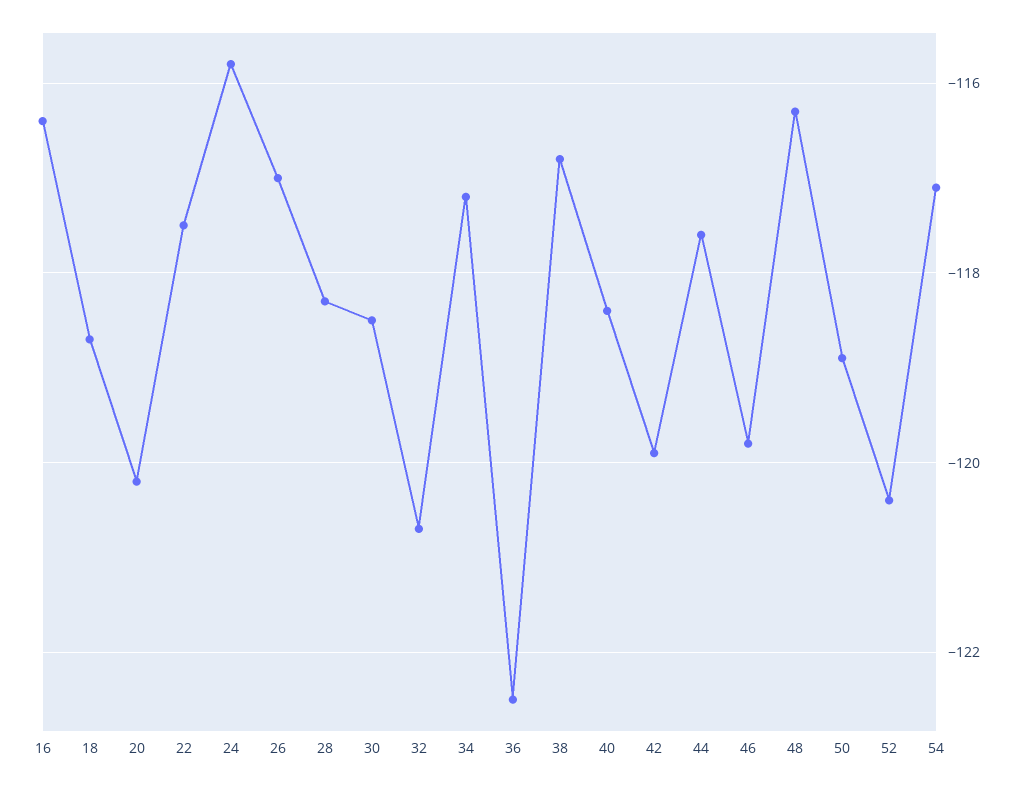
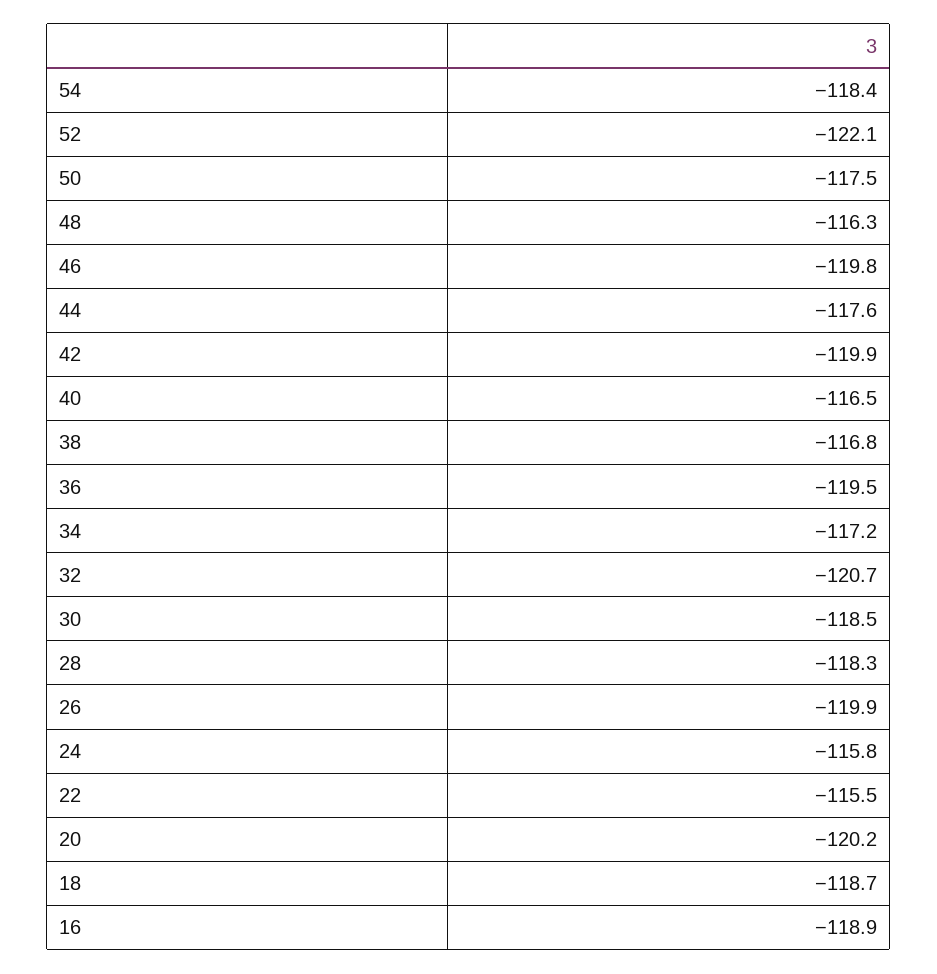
  {
-   "16": -116.5,
+   "16": -118.9,
    "18": -118.7,
    "20": -120.2,
-   "22": -117.5,
+   "22": -115.5,
    "24": -115.8,
-   "26": -117,
+   "26": -119.9,
    "28": -118.3,
    "30": -118.5,
    "32": -120.7,
    "34": -117.2,
-   "36": -122.5,
+   "36": -119.5,
    "38": -116.8,
-   "40": -118.5,
+   "40": -116.5,
    "42": -119.9,
    "44": -117.6,
    "46": -119.8,
    "48": -116.3,
-   "50": -119,
+   "50": -117.5,
-   "52": -120.5,
+   "52": -122.1,
-   "54": -117
+   "54": -118.4
  }

